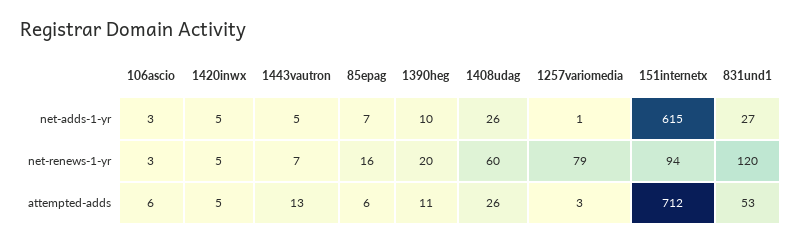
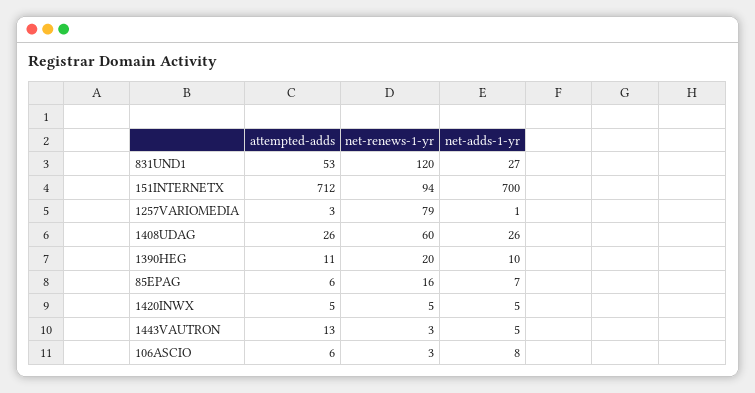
  {
    "106ascio": {
-     "net-adds-1-yr": 3,
+     "net-adds-1-yr": 8,
      "net-renews-1-yr": 3,
      "attempted-adds": 6
    },
    "1420inwx": {
      "net-adds-1-yr": 5,
      "net-renews-1-yr": 5,
      "attempted-adds": 5
    },
    "1443vautron": {
      "net-adds-1-yr": 5,
-     "net-renews-1-yr": 7,
+     "net-renews-1-yr": 3,
      "attempted-adds": 13
    },
    "85epag": {
      "net-adds-1-yr": 7,
      "net-renews-1-yr": 16,
      "attempted-adds": 6
    },
    "1390heg": {
      "net-adds-1-yr": 10,
      "net-renews-1-yr": 20,
      "attempted-adds": 11
    },
    "1408udag": {
      "net-adds-1-yr": 26,
      "net-renews-1-yr": 60,
      "attempted-adds": 26
    },
    "1257variomedia": {
      "net-adds-1-yr": 1,
      "net-renews-1-yr": 79,
      "attempted-adds": 3
    },
    "151internetx": {
-     "net-adds-1-yr": 615,
+     "net-adds-1-yr": 700,
      "net-renews-1-yr": 94,
      "attempted-adds": 712
    },
    "831und1": {
      "net-adds-1-yr": 27,
      "net-renews-1-yr": 120,
      "attempted-adds": 53
    }
  }

